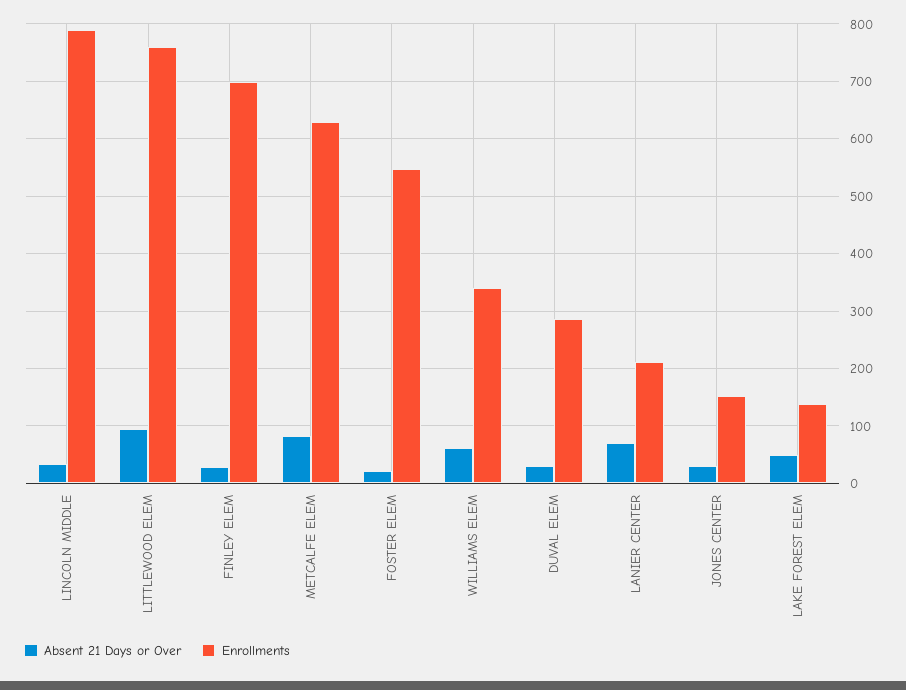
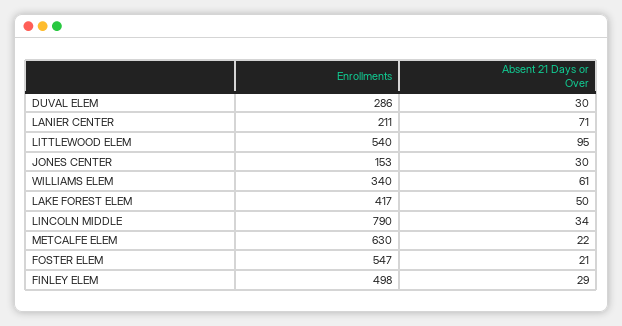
  {
    "Absent 21 Days or Over": {
      "LINCOLN MIDDLE": 34,
      "LITTLEWOOD ELEM": 95,
      "FINLEY ELEM": 29,
-     "METCALFE ELEM": 80,
+     "METCALFE ELEM": 22,
      "FOSTER ELEM": 21,
      "WILLIAMS ELEM": 61,
      "DUVAL ELEM": 30,
      "LANIER CENTER": 71,
      "JONES CENTER": 30,
      "LAKE FOREST ELEM": 50
    },
    "Enrollments": {
      "LINCOLN MIDDLE": 790,
-     "LITTLEWOOD ELEM": 760,
+     "LITTLEWOOD ELEM": 540,
-     "FINLEY ELEM": 700,
+     "FINLEY ELEM": 498,
      "METCALFE ELEM": 630,
      "FOSTER ELEM": 547,
      "WILLIAMS ELEM": 340,
      "DUVAL ELEM": 286,
      "LANIER CENTER": 211,
      "JONES CENTER": 153,
-     "LAKE FOREST ELEM": 140
+     "LAKE FOREST ELEM": 417
    }
  }

